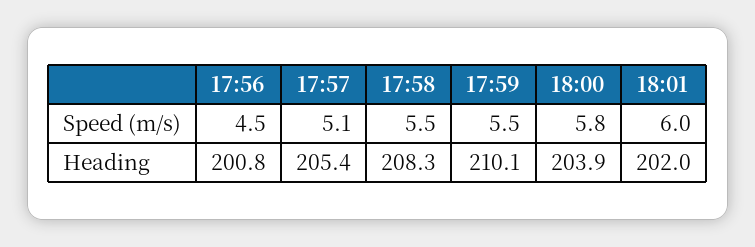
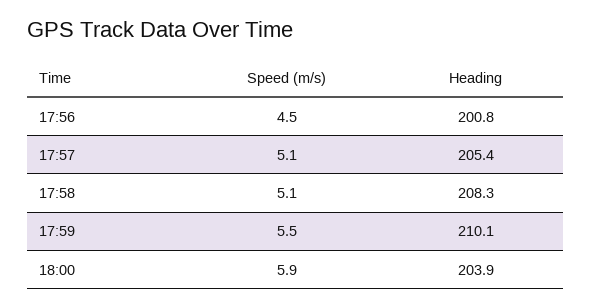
  {
    "17:56": {
      "Speed (m/s)": 4.5,
      "Heading": 200.8
    },
    "17:57": {
      "Speed (m/s)": 5.1,
      "Heading": 205.4
    },
    "17:58": {
-     "Speed (m/s)": 5.5,
+     "Speed (m/s)": 5.1,
      "Heading": 208.3
    },
    "17:59": {
      "Speed (m/s)": 5.5,
      "Heading": 210.1
    },
    "18:00": {
-     "Speed (m/s)": 5.8,
+     "Speed (m/s)": 5.9,
      "Heading": 203.9
-   },
+   }
-   "18:01": {
-     "Speed (m/s)": 6,
-     "Heading": 202
-   }
  }

